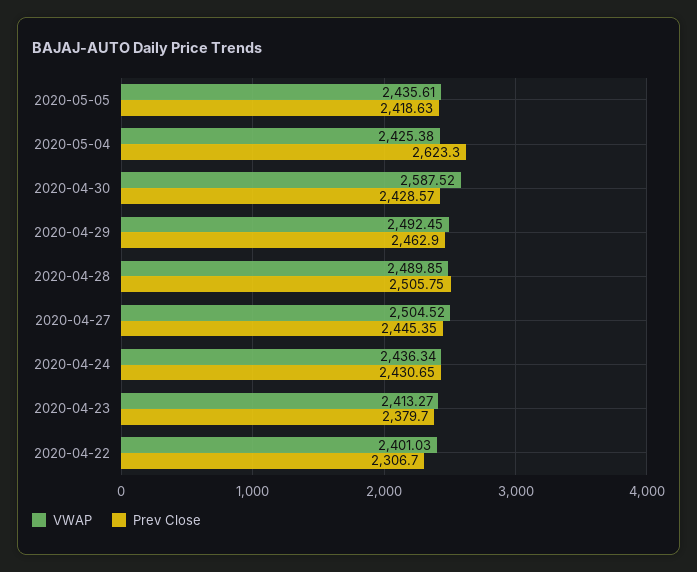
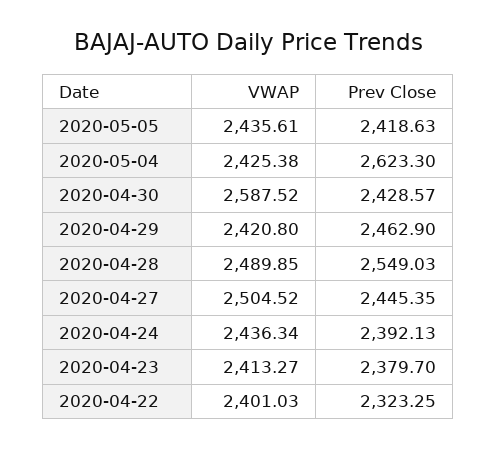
  {
    "VWAP": {
      "2020-05-05": 2435.61,
      "2020-05-04": 2425.38,
      "2020-04-30": 2587.52,
-     "2020-04-29": 2492.45,
+     "2020-04-29": 2420.8,
      "2020-04-28": 2489.85,
      "2020-04-27": 2504.52,
      "2020-04-24": 2436.34,
      "2020-04-23": 2413.27,
      "2020-04-22": 2401.03
    },
    "Prev Close": {
      "2020-05-05": 2418.63,
      "2020-05-04": 2623.3,
      "2020-04-30": 2428.57,
      "2020-04-29": 2462.9,
-     "2020-04-28": 2505.75,
+     "2020-04-28": 2549.03,
      "2020-04-27": 2445.35,
-     "2020-04-24": 2430.65,
+     "2020-04-24": 2392.13,
      "2020-04-23": 2379.7,
-     "2020-04-22": 2306.7
+     "2020-04-22": 2323.25
    }
  }

